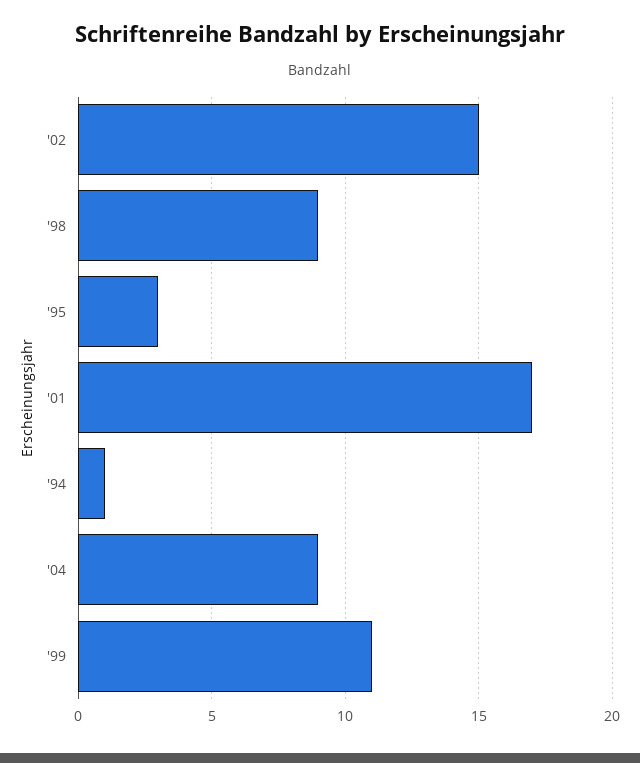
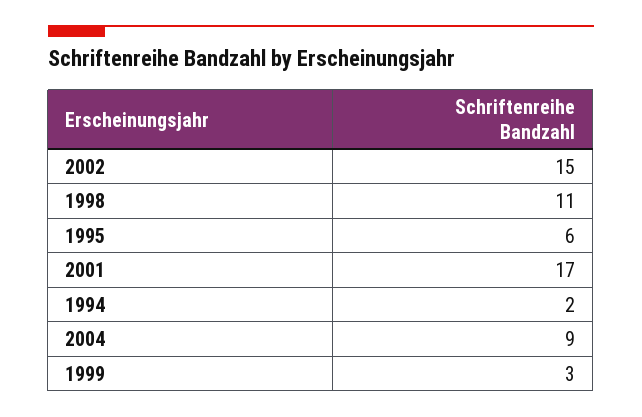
  {
    "'02": 15,
-   "'98": 9,
+   "'98": 11,
-   "'95": 3,
+   "'95": 6,
    "'01": 17,
-   "'94": 1,
+   "'94": 2,
    "'04": 9,
-   "'99": 11
+   "'99": 3
  }

